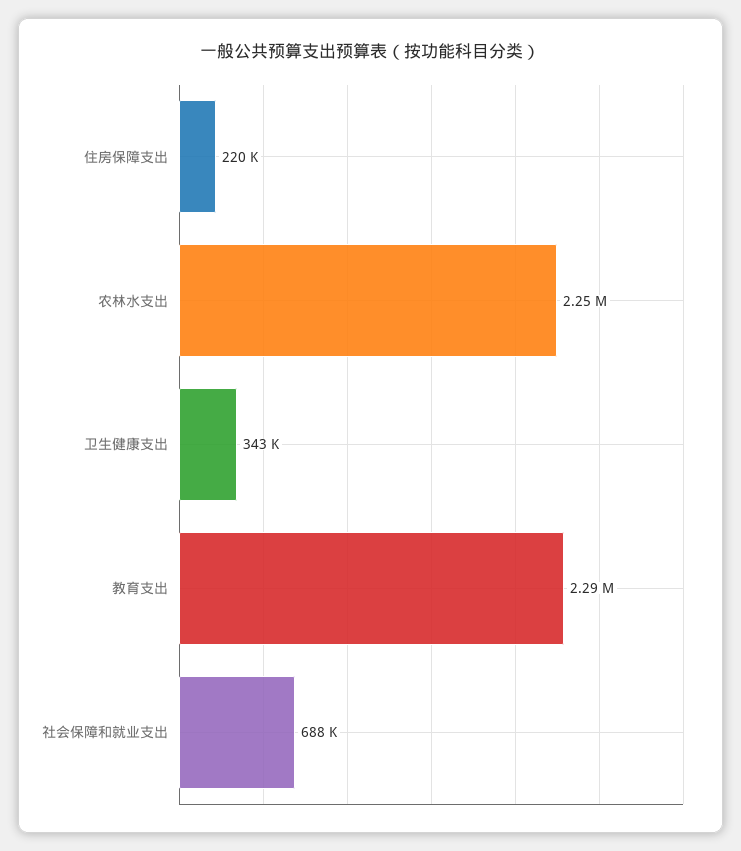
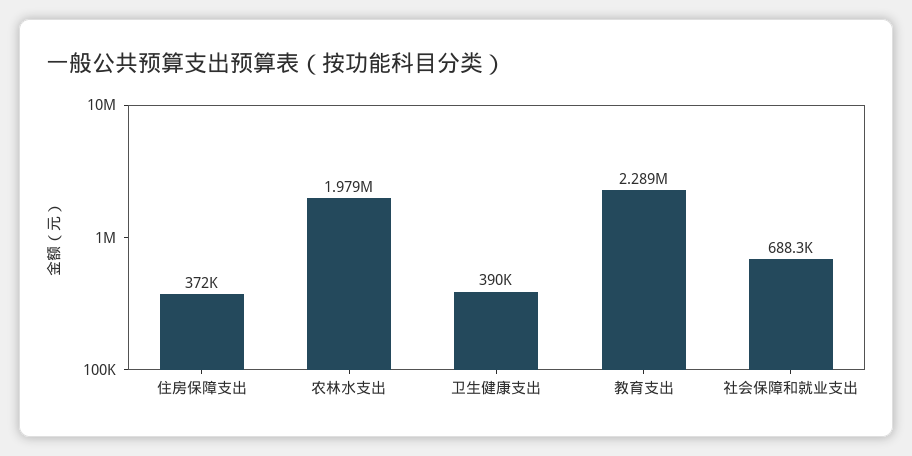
  {
-   "住房保障支出": 220000,
+   "住房保障支出": 372000,
-   "农林水支出": 2250000,
+   "农林水支出": 1979000,
-   "卫生健康支出": 343000,
+   "卫生健康支出": 390000,
    "教育支出": 2289000,
    "社会保障和就业支出": 688300
  }

